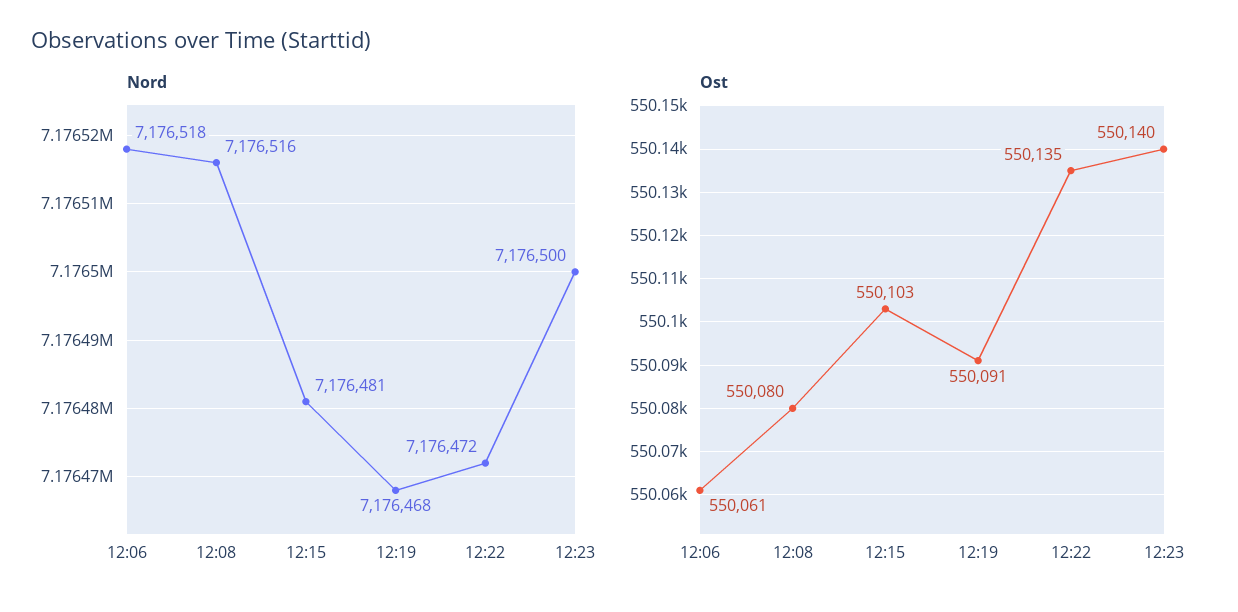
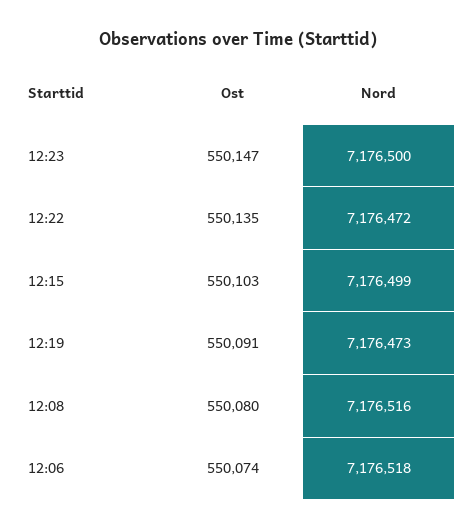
  {
    "Nord": {
      "12:06": 7176518,
      "12:08": 7176516,
-     "12:15": 7176481,
+     "12:15": 7176499,
-     "12:19": 7176468,
+     "12:19": 7176473,
      "12:22": 7176472,
      "12:23": 7176500
    },
    "Ost": {
-     "12:06": 550061,
+     "12:06": 550074,
      "12:08": 550080,
      "12:15": 550103,
      "12:19": 550091,
      "12:22": 550135,
-     "12:23": 550140
+     "12:23": 550147
    }
  }

